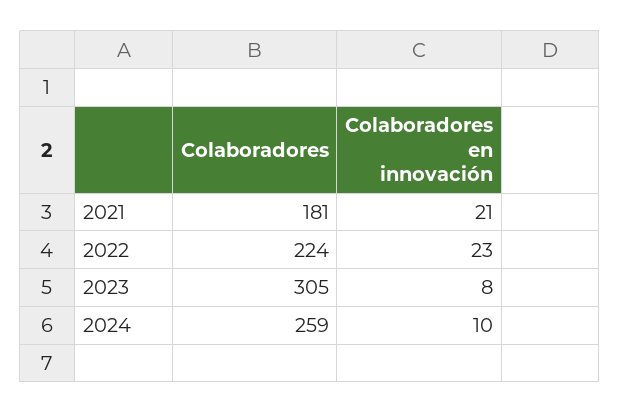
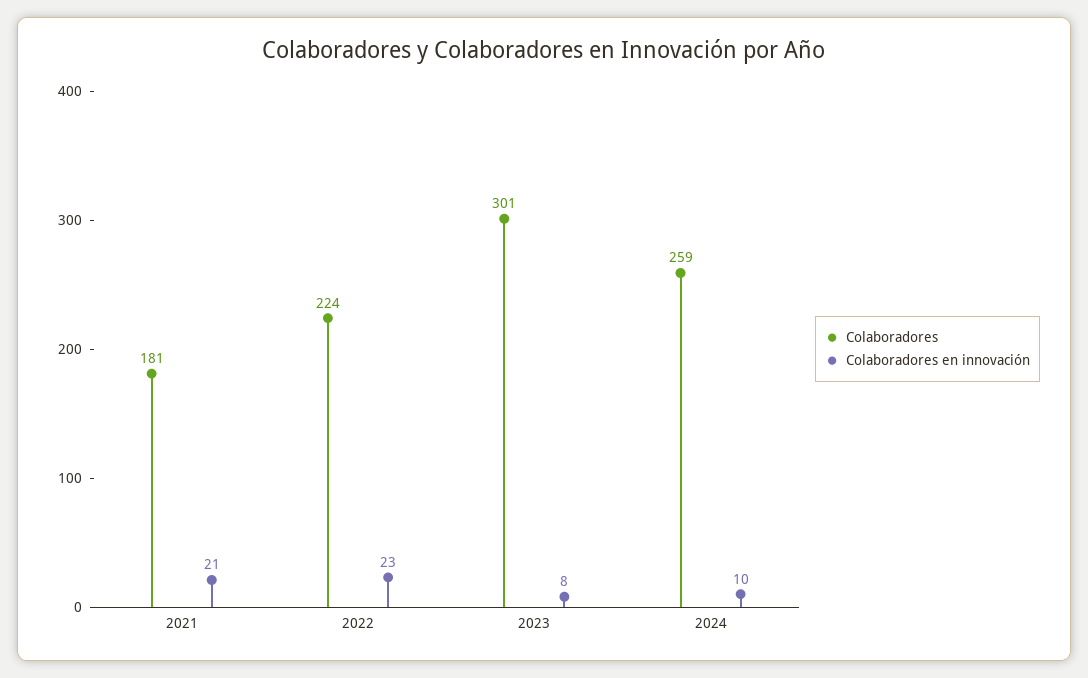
  {
    "Colaboradores": {
      "2021": 181,
      "2022": 224,
-     "2023": 305,
+     "2023": 301,
      "2024": 259
    },
    "Colaboradores en innovación": {
      "2021": 21,
      "2022": 23,
      "2023": 8,
      "2024": 10
    }
  }

